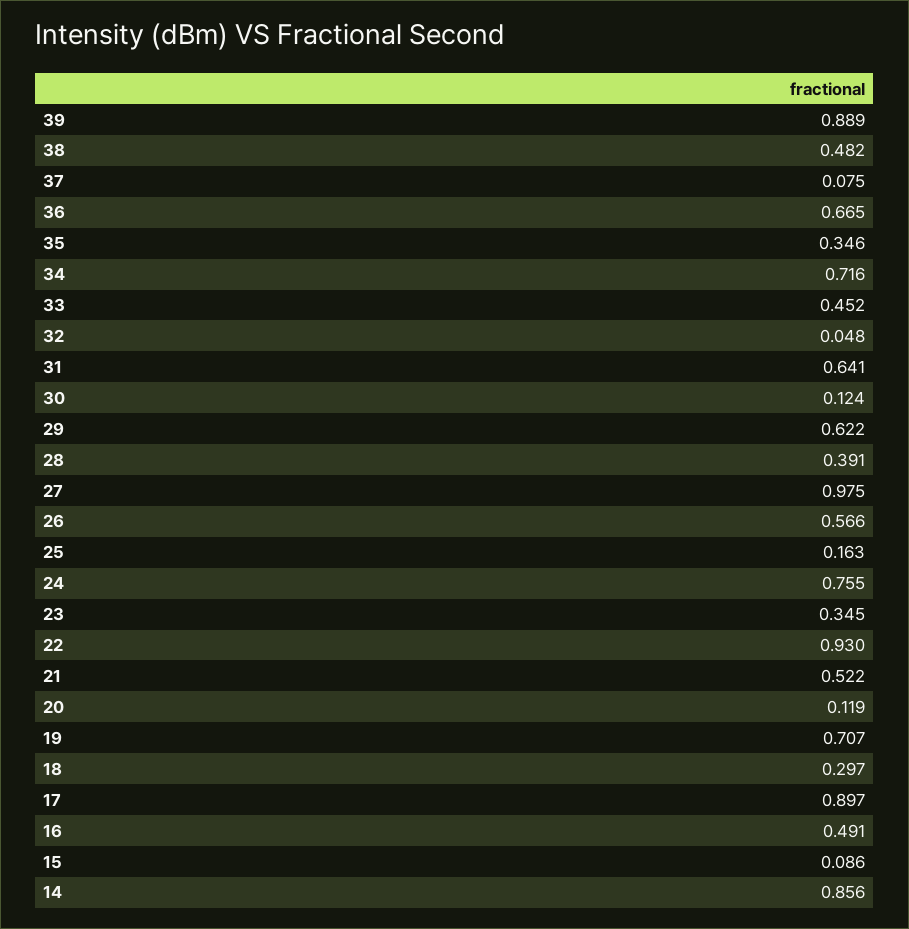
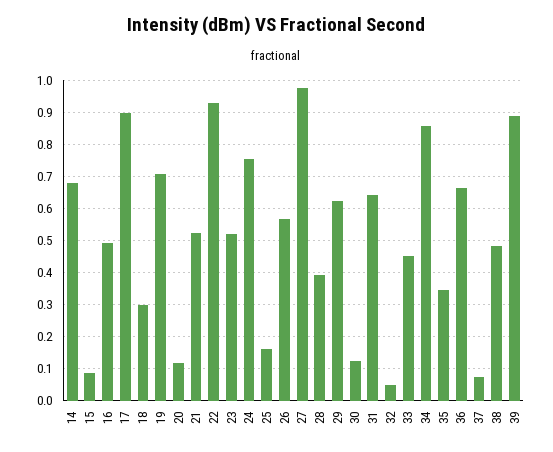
  {
    "39": 0.889,
    "38": 0.482,
    "37": 0.075,
    "36": 0.665,
    "35": 0.346,
-   "34": 0.716,
+   "34": 0.86,
    "33": 0.452,
    "32": 0.048,
    "31": 0.641,
    "30": 0.124,
    "29": 0.622,
    "28": 0.391,
    "27": 0.975,
    "26": 0.566,
    "25": 0.163,
    "24": 0.755,
-   "23": 0.345,
+   "23": 0.52,
    "22": 0.93,
    "21": 0.522,
    "20": 0.119,
    "19": 0.707,
    "18": 0.297,
    "17": 0.897,
    "16": 0.491,
    "15": 0.086,
-   "14": 0.856
+   "14": 0.68
  }

